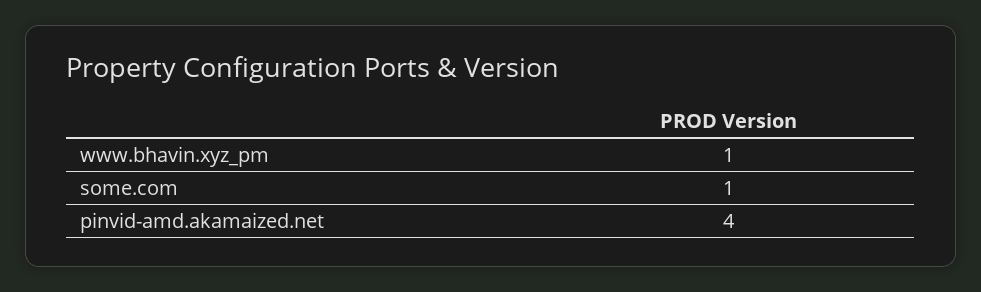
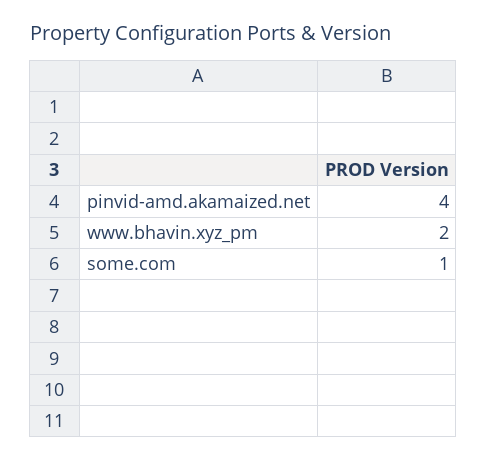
  {
-   "www.bhavin.xyz_pm": 1,
+   "www.bhavin.xyz_pm": 2,
    "some.com": 1,
    "pinvid-amd.akamaized.net": 4
  }

